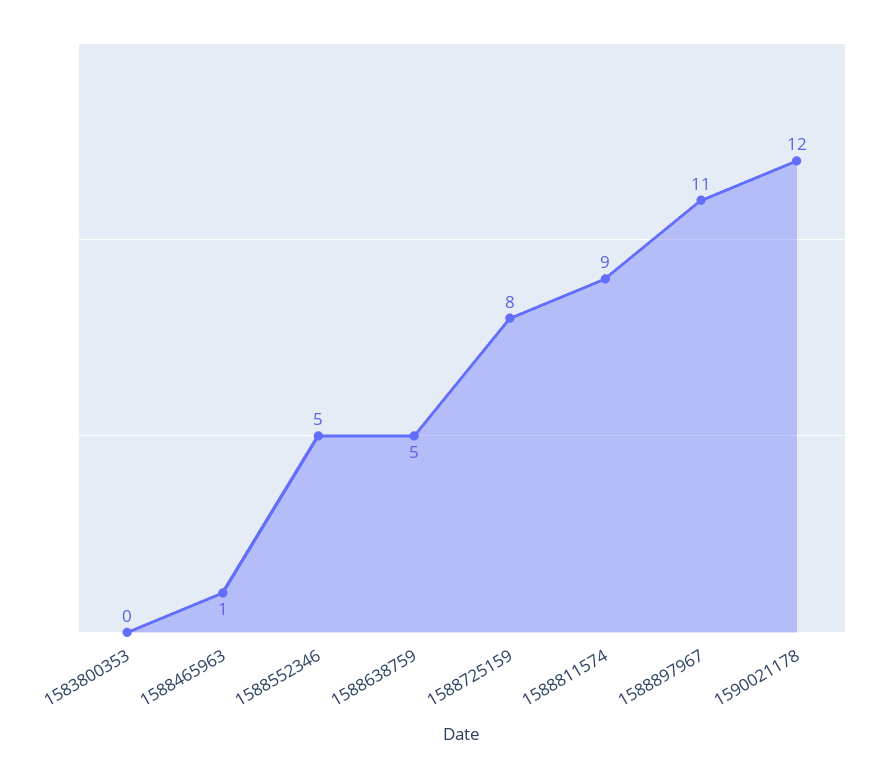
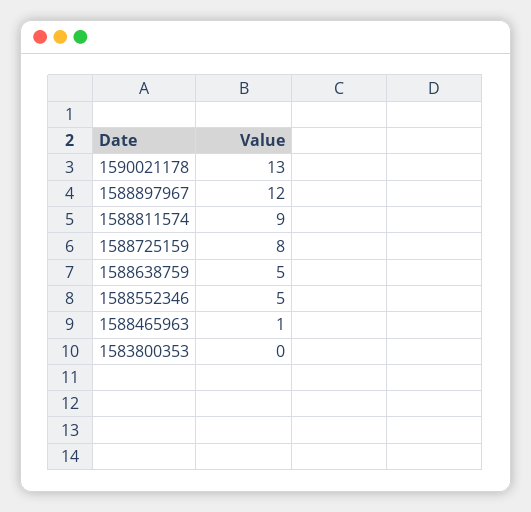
  {
    "1583800353": 0,
    "1588465963": 1,
    "1588552346": 5,
    "1588638759": 5,
    "1588725159": 8,
    "1588811574": 9,
-   "1588897967": 11,
+   "1588897967": 12,
-   "1590021178": 12
+   "1590021178": 13
  }

